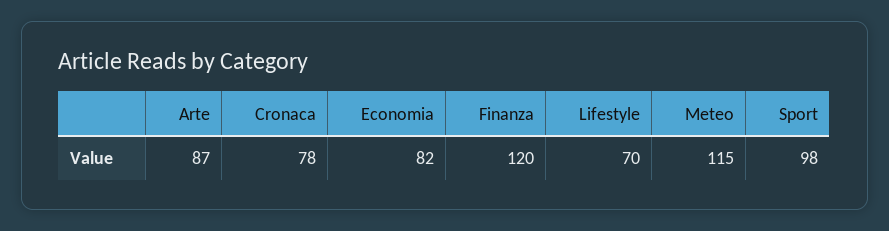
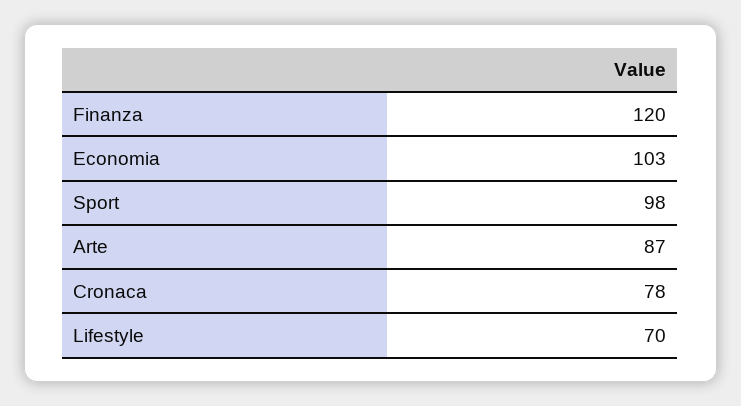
  {
    "Arte": 87,
    "Cronaca": 78,
-   "Economia": 82,
+   "Economia": 103,
    "Finanza": 120,
    "Lifestyle": 70,
-   "Meteo": 115,
    "Sport": 98
  }

